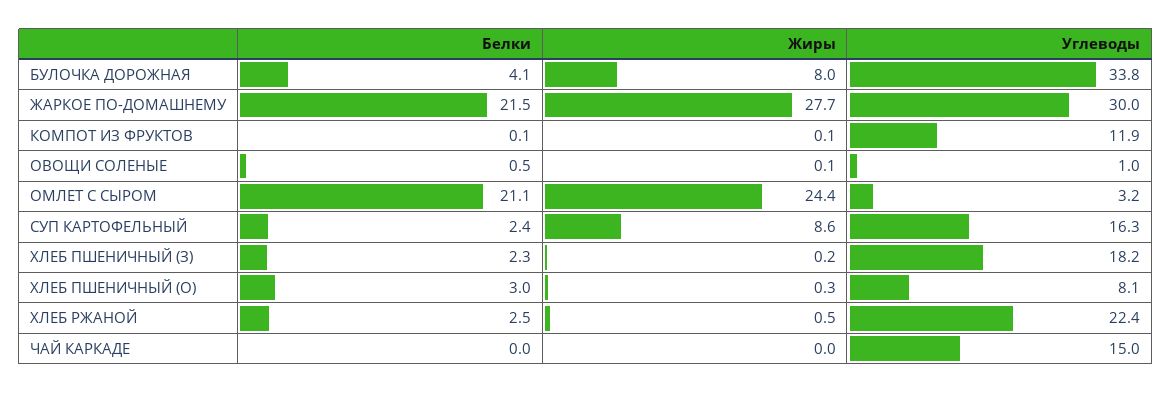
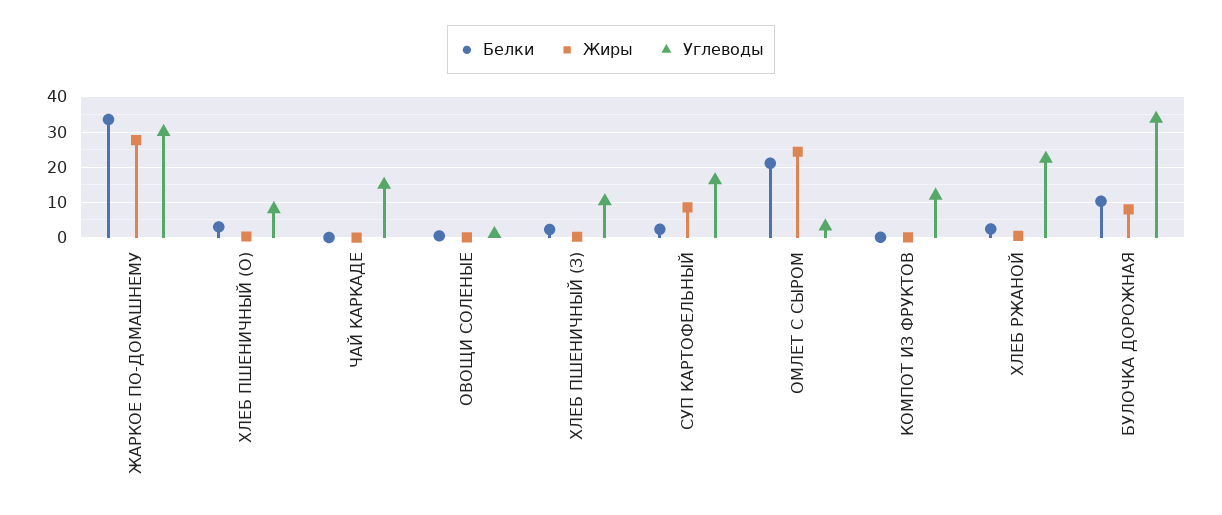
  {
    "Белки": {
-     "БУЛОЧКА ДОРОЖНАЯ": 4.1,
+     "БУЛОЧКА ДОРОЖНАЯ": 10,
-     "ЖАРКОЕ ПО-ДОМАШНЕМУ": 21.5,
+     "ЖАРКОЕ ПО-ДОМАШНЕМУ": 34,
      "КОМПОТ ИЗ ФРУКТОВ": 0.1,
      "ОВОЩИ СОЛЕНЫЕ": 0.5,
      "ОМЛЕТ С СЫРОМ": 21.1,
      "СУП КАРТОФЕЛЬНЫЙ": 2.4,
      "ХЛЕБ ПШЕНИЧНЫЙ (З)": 2.3,
      "ХЛЕБ ПШЕНИЧНЫЙ (О)": 3,
      "ХЛЕБ РЖАНОЙ": 2.5,
      "ЧАЙ КАРКАДЕ": 0
    },
    "Жиры": {
      "БУЛОЧКА ДОРОЖНАЯ": 8,
      "ЖАРКОЕ ПО-ДОМАШНЕМУ": 27.7,
      "КОМПОТ ИЗ ФРУКТОВ": 0.1,
      "ОВОЩИ СОЛЕНЫЕ": 0.1,
      "ОМЛЕТ С СЫРОМ": 24.4,
      "СУП КАРТОФЕЛЬНЫЙ": 8.6,
      "ХЛЕБ ПШЕНИЧНЫЙ (З)": 0.2,
      "ХЛЕБ ПШЕНИЧНЫЙ (О)": 0.3,
      "ХЛЕБ РЖАНОЙ": 0.5,
      "ЧАЙ КАРКАДЕ": 0
    },
    "Углеводы": {
      "БУЛОЧКА ДОРОЖНАЯ": 33.8,
      "ЖАРКОЕ ПО-ДОМАШНЕМУ": 30,
      "КОМПОТ ИЗ ФРУКТОВ": 11.9,
      "ОВОЩИ СОЛЕНЫЕ": 1,
      "ОМЛЕТ С СЫРОМ": 3.2,
      "СУП КАРТОФЕЛЬНЫЙ": 16.3,
-     "ХЛЕБ ПШЕНИЧНЫЙ (З)": 18.2,
+     "ХЛЕБ ПШЕНИЧНЫЙ (З)": 10,
      "ХЛЕБ ПШЕНИЧНЫЙ (О)": 8.1,
      "ХЛЕБ РЖАНОЙ": 22.4,
      "ЧАЙ КАРКАДЕ": 15
    }
  }

